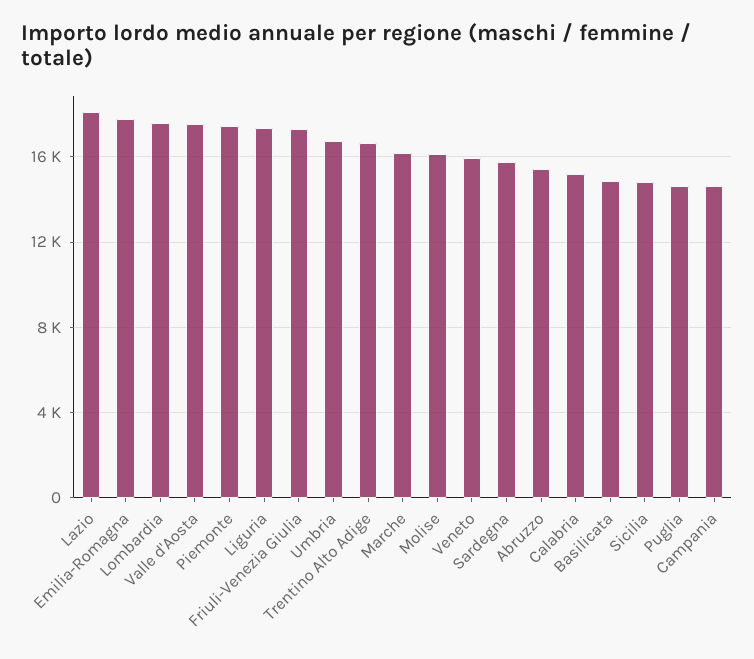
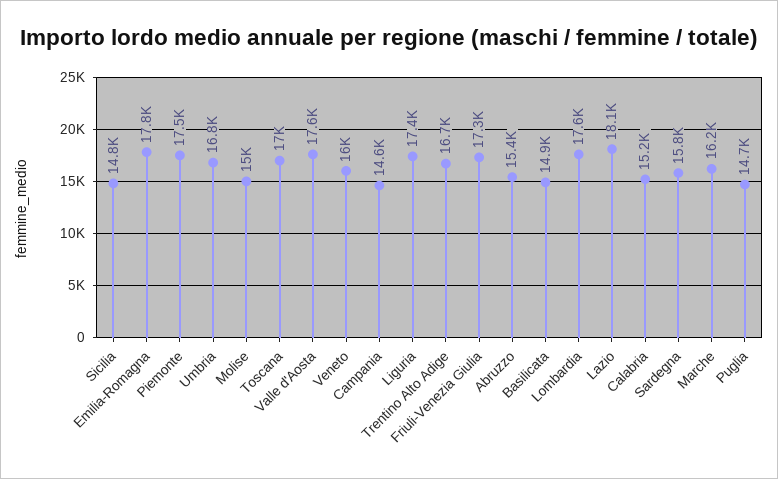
  {
    "Lazio": 18100,
    "Emilia-Romagna": 17800,
    "Lombardia": 17600,
    "Valle d'Aosta": 17600,
    "Piemonte": 17500,
    "Liguria": 17400,
    "Friuli-Venezia Giulia": 17300,
    "Umbria": 16800,
    "Trentino Alto Adige": 16700,
    "Marche": 16200,
-   "Molise": 16000,
+   "Molise": 15000,
    "Veneto": 16000,
    "Sardegna": 15800,
    "Abruzzo": 15400,
    "Calabria": 15200,
    "Basilicata": 14900,
    "Sicilia": 14800,
    "Puglia": 14700,
-   "Campania": 14600
+   "Campania": 14600,
+   "Toscana": 17000
  }

